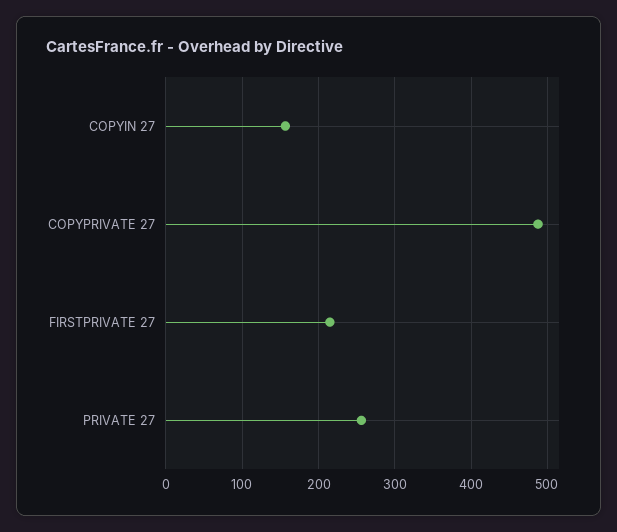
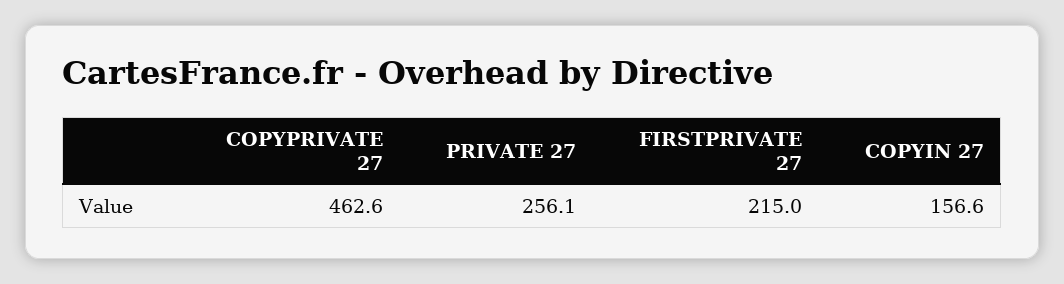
  {
    "COPYIN 27": 156.6,
-   "COPYPRIVATE 27": 490,
+   "COPYPRIVATE 27": 462.6,
    "FIRSTPRIVATE 27": 215,
    "PRIVATE 27": 256.1
  }

